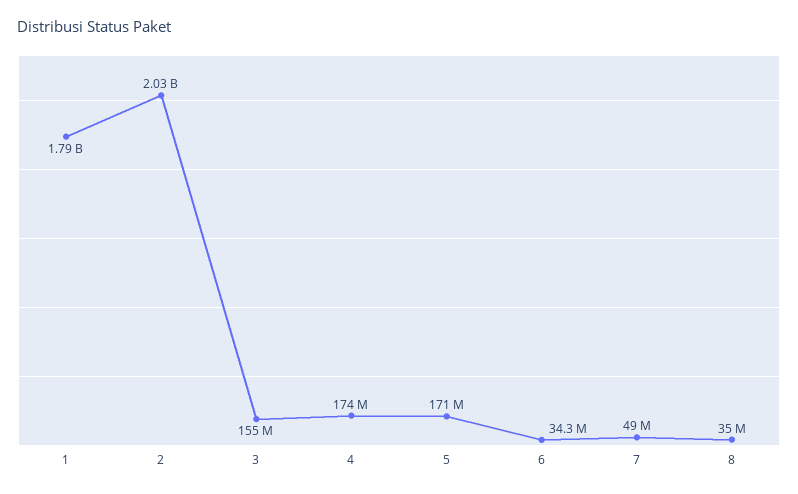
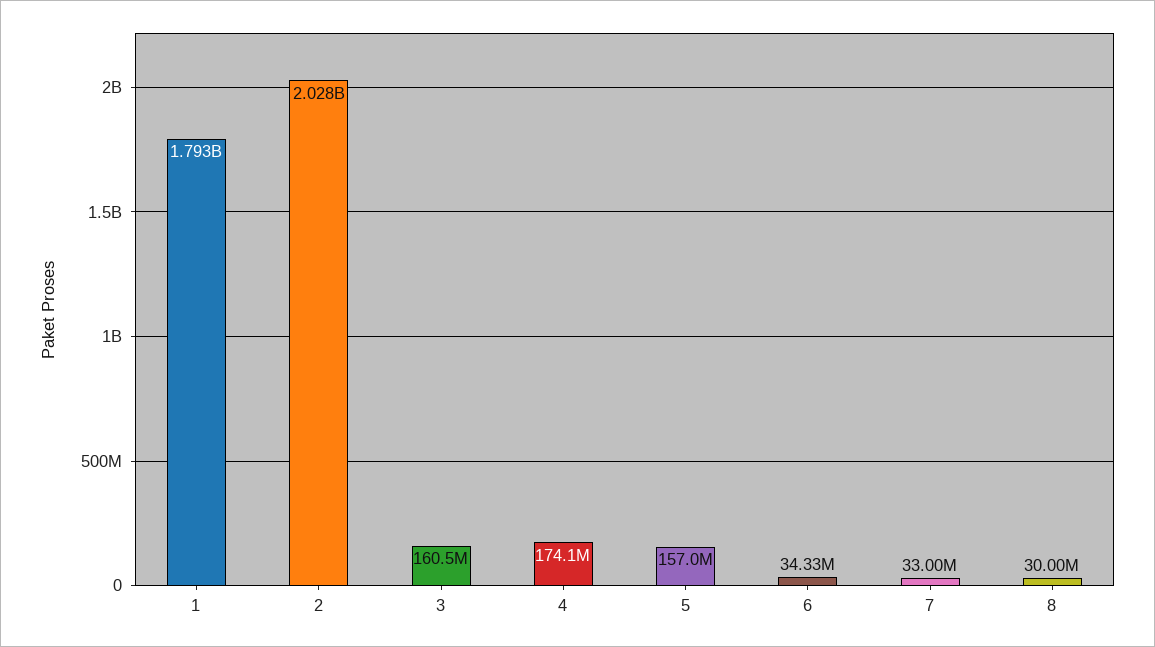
  {
    "1": 1793000000,
    "2": 2028000000,
-   "3": 155000000,
+   "3": 160500000,
    "4": 174100000,
-   "5": 171000000,
+   "5": 157000000,
    "6": 34330000,
-   "7": 49000000,
+   "7": 33000000,
-   "8": 35000000
+   "8": 30000000
  }

